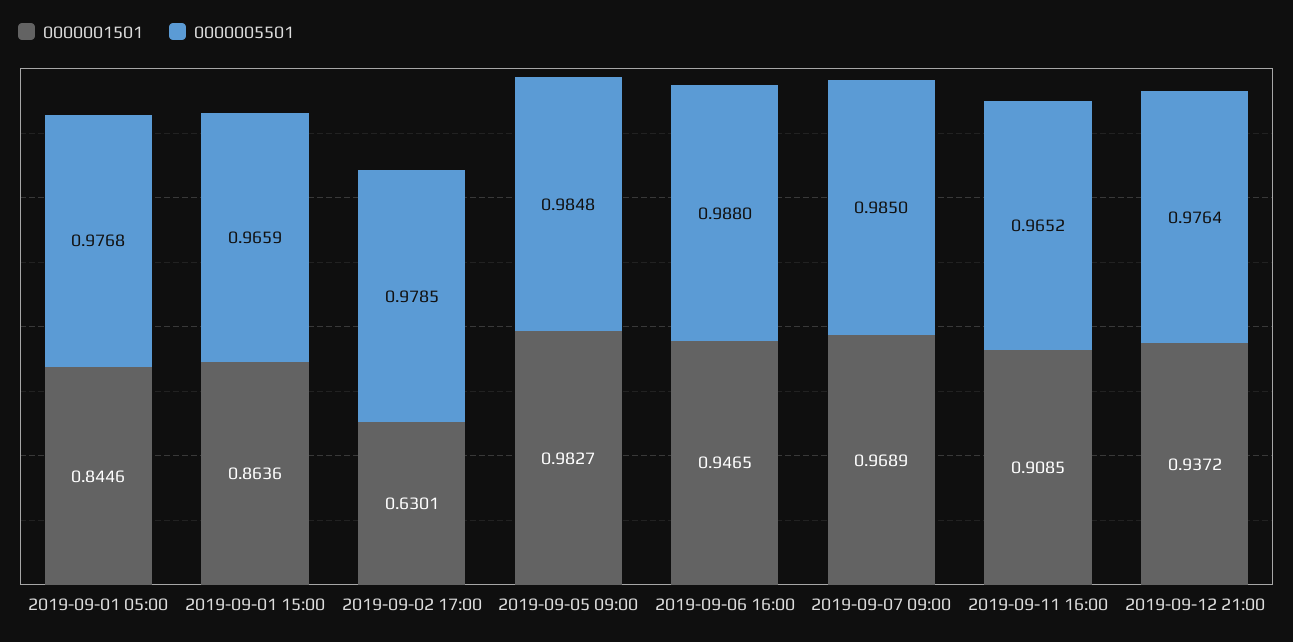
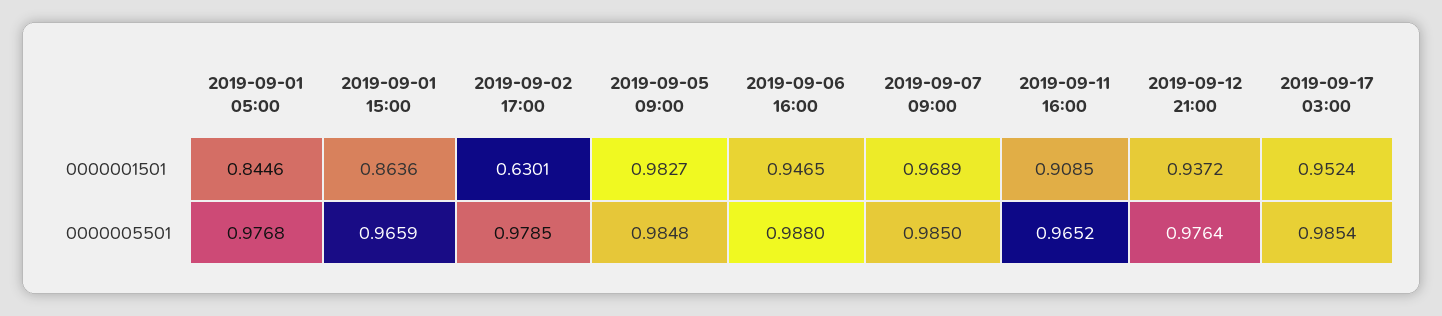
  {
    "0000001501": {
      "2019-09-01 05:00": 0.8446,
      "2019-09-01 15:00": 0.8636,
      "2019-09-02 17:00": 0.6301,
      "2019-09-05 09:00": 0.9827,
      "2019-09-06 16:00": 0.9465,
      "2019-09-07 09:00": 0.9689,
      "2019-09-11 16:00": 0.9085,
-     "2019-09-12 21:00": 0.9372
+     "2019-09-12 21:00": 0.9372,
+     "2019-09-17 03:00": 0.9524
    },
    "0000005501": {
      "2019-09-01 05:00": 0.9768,
      "2019-09-01 15:00": 0.9659,
      "2019-09-02 17:00": 0.9785,
      "2019-09-05 09:00": 0.9848,
      "2019-09-06 16:00": 0.988,
      "2019-09-07 09:00": 0.985,
      "2019-09-11 16:00": 0.9652,
-     "2019-09-12 21:00": 0.9764
+     "2019-09-12 21:00": 0.9764,
+     "2019-09-17 03:00": 0.9854
    }
  }

